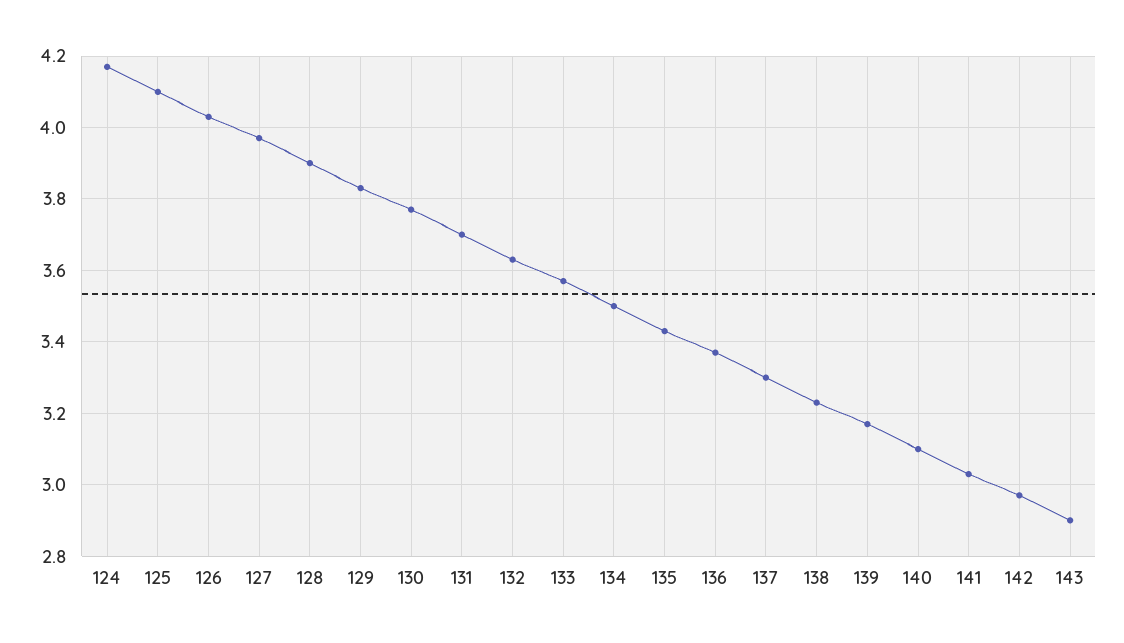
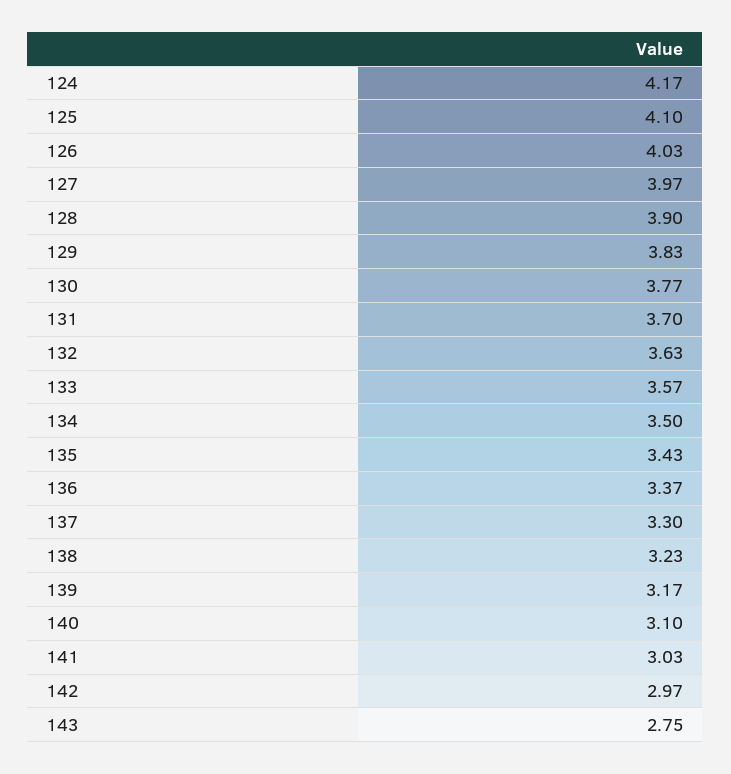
  {
    "124": 4.17,
    "125": 4.1,
    "126": 4.03,
    "127": 3.97,
    "128": 3.9,
    "129": 3.83,
    "130": 3.77,
    "131": 3.7,
    "132": 3.63,
    "133": 3.57,
    "134": 3.5,
    "135": 3.43,
    "136": 3.37,
    "137": 3.3,
    "138": 3.23,
    "139": 3.17,
    "140": 3.1,
    "141": 3.03,
    "142": 2.97,
-   "143": 2.9
+   "143": 2.75
  }

